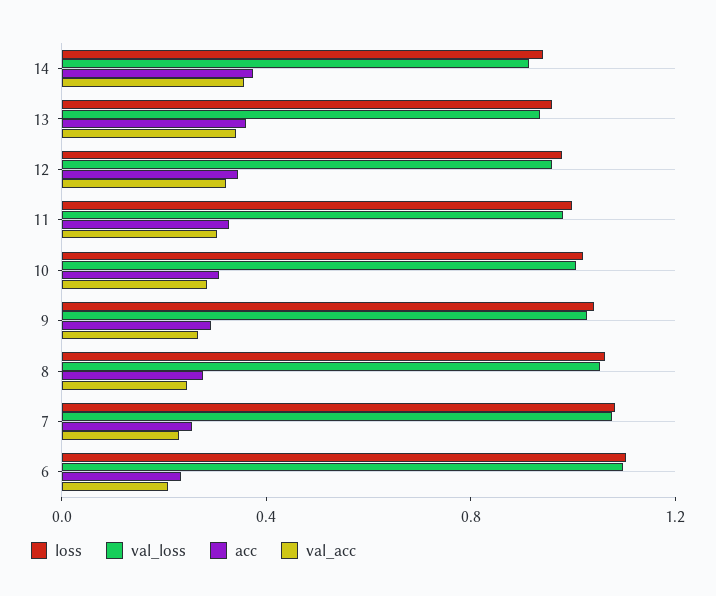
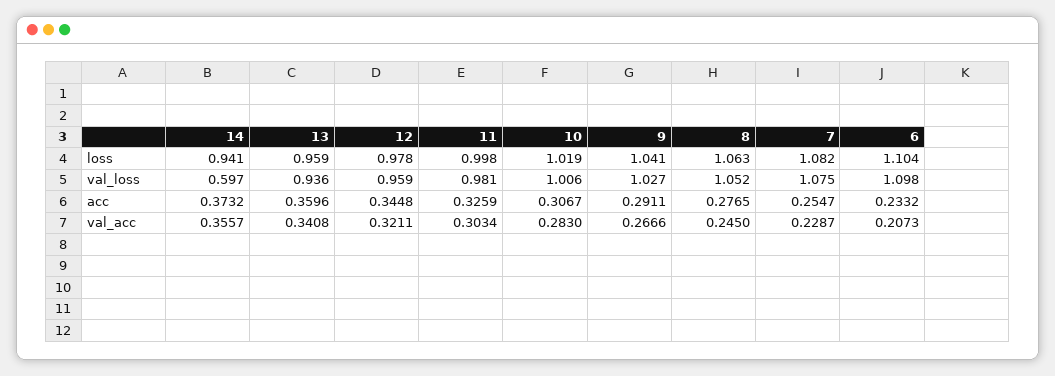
  {
    "loss": {
      "14": 0.941,
      "13": 0.959,
      "12": 0.978,
      "11": 0.998,
      "10": 1.019,
      "9": 1.041,
      "8": 1.063,
      "7": 1.082,
      "6": 1.104
    },
    "val_loss": {
-     "14": 0.9,
+     "14": 0.597,
      "13": 0.936,
      "12": 0.959,
      "11": 0.981,
      "10": 1.006,
      "9": 1.027,
      "8": 1.052,
      "7": 1.075,
      "6": 1.098
    },
    "acc": {
      "14": 0.3732,
      "13": 0.3596,
      "12": 0.3448,
      "11": 0.3259,
      "10": 0.3067,
      "9": 0.2911,
      "8": 0.2765,
      "7": 0.2547,
      "6": 0.2332
    },
    "val_acc": {
      "14": 0.3557,
      "13": 0.3408,
      "12": 0.3211,
      "11": 0.3034,
      "10": 0.283,
      "9": 0.2666,
      "8": 0.245,
      "7": 0.2287,
      "6": 0.2073
    }
  }

